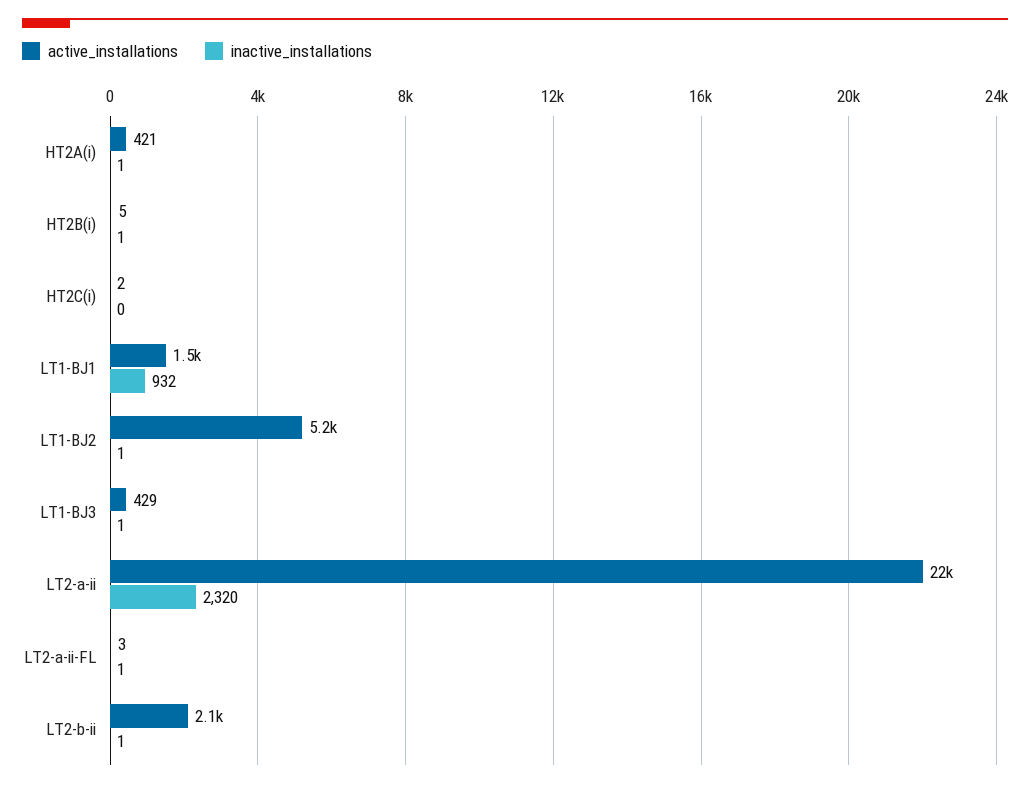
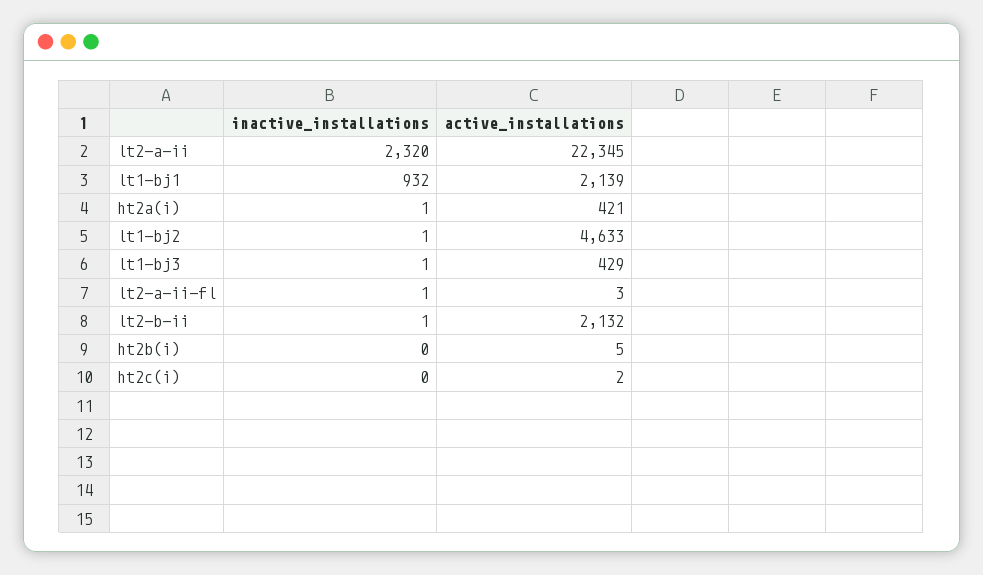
  {
    "active_installations": {
      "HT2A(i)": 421,
      "HT2B(i)": 5,
      "HT2C(i)": 2,
-     "LT1-BJ1": 1500,
+     "LT1-BJ1": 2139,
-     "LT1-BJ2": 5200,
+     "LT1-BJ2": 4633,
      "LT1-BJ3": 429,
      "LT2-a-ii": 22345,
      "LT2-a-ii-FL": 3,
      "LT2-b-ii": 2132
    },
    "inactive_installations": {
      "HT2A(i)": 1,
-     "HT2B(i)": 1,
+     "HT2B(i)": 0,
      "HT2C(i)": 0,
      "LT1-BJ1": 932,
      "LT1-BJ2": 1,
      "LT1-BJ3": 1,
      "LT2-a-ii": 2320,
      "LT2-a-ii-FL": 1,
      "LT2-b-ii": 1
    }
  }

